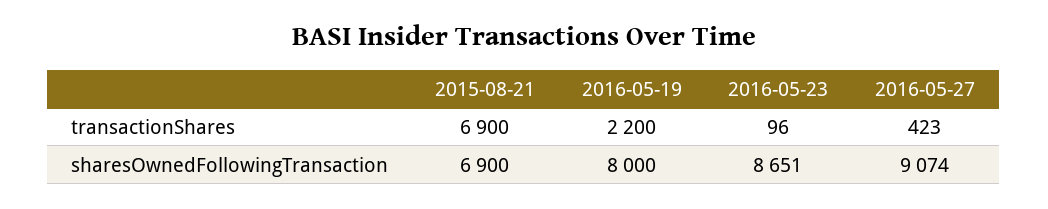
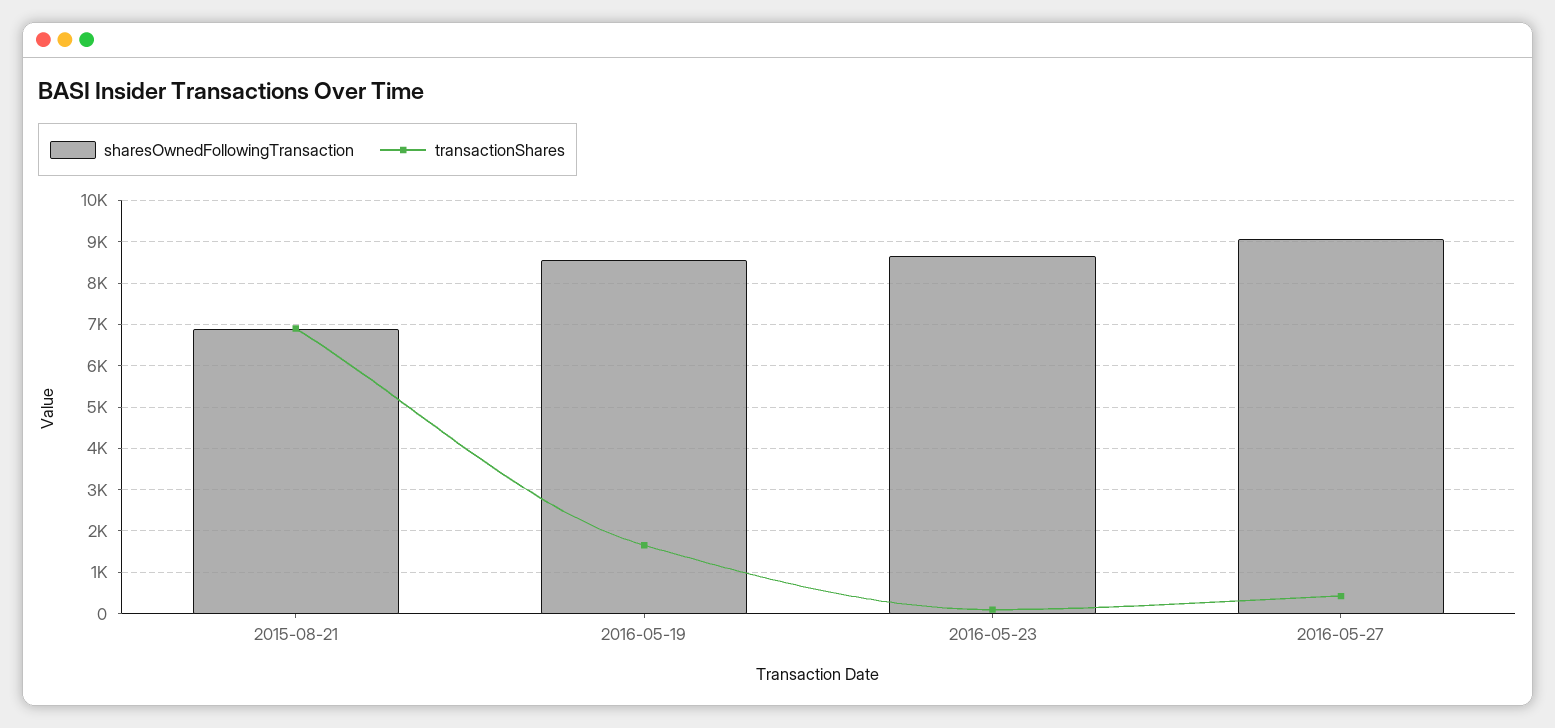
  {
    "transactionShares": {
      "2015-08-21": 6900,
-     "2016-05-19": 2200,
+     "2016-05-19": 1600,
      "2016-05-23": 96,
      "2016-05-27": 423
    },
    "sharesOwnedFollowingTransaction": {
      "2015-08-21": 6900,
-     "2016-05-19": 8000,
+     "2016-05-19": 8600,
      "2016-05-23": 8651,
      "2016-05-27": 9074
    }
  }

